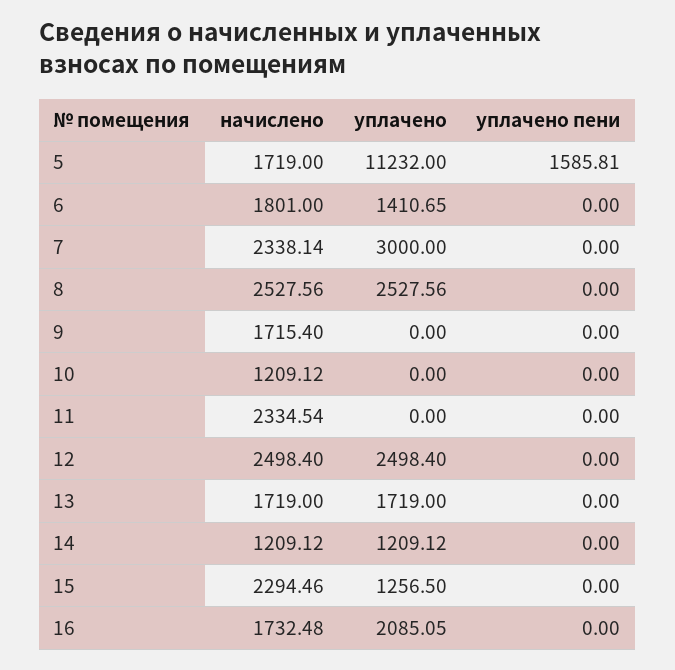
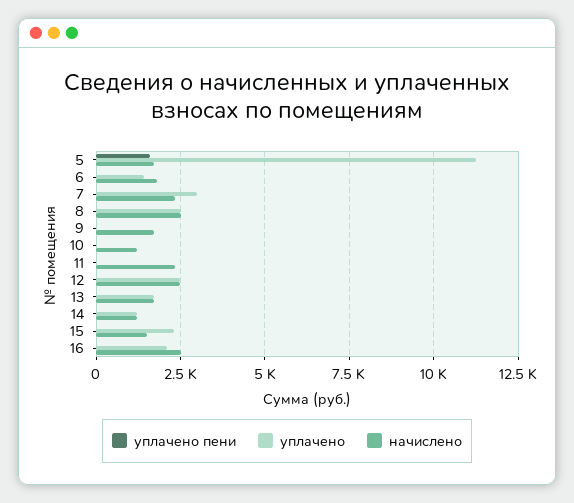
  {
    "начислено": {
      "5": 1719,
      "6": 1801,
      "7": 2338.14,
      "8": 2527.56,
      "9": 1715.4,
      "10": 1209.12,
      "11": 2334.54,
      "12": 2498.4,
      "13": 1719,
      "14": 1209.12,
-     "15": 2294.46,
+     "15": 1500,
-     "16": 1732.48
+     "16": 2500
    },
    "уплачено": {
      "5": 11232,
      "6": 1410.65,
      "7": 3000,
      "8": 2527.56,
      "9": 0,
      "10": 0,
      "11": 0,
      "12": 2498.4,
      "13": 1719,
      "14": 1209.12,
-     "15": 1256.5,
+     "15": 2250,
      "16": 2085.05
    },
    "уплачено пени": {
      "5": 1585.81,
      "6": 0,
      "7": 0,
      "8": 0,
      "9": 0,
      "10": 0,
      "11": 0,
      "12": 0,
      "13": 0,
      "14": 0,
      "15": 0,
      "16": 0
    }
  }

